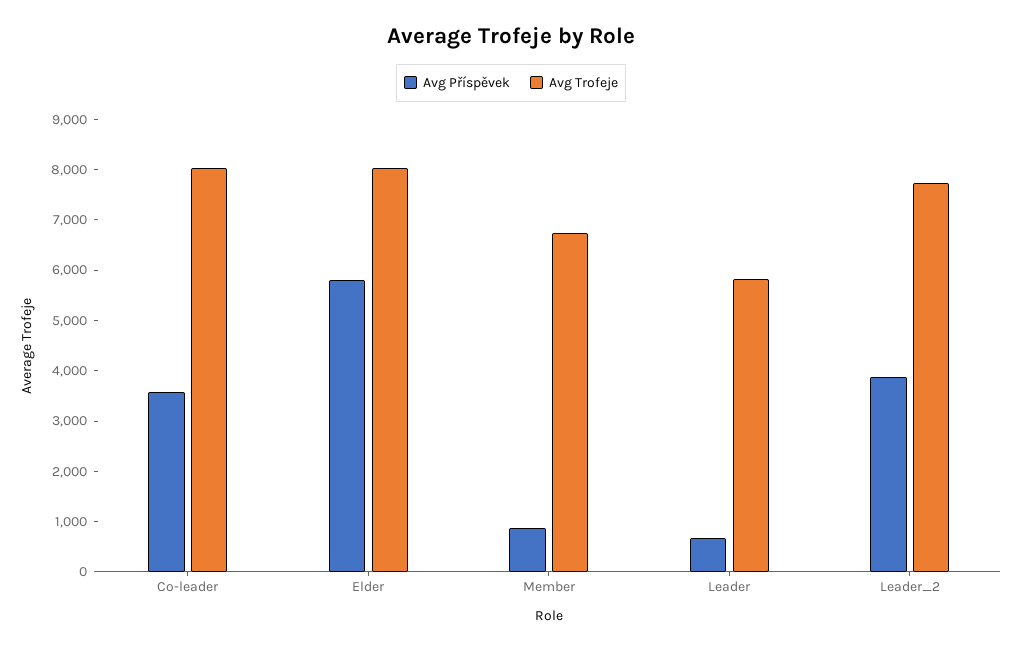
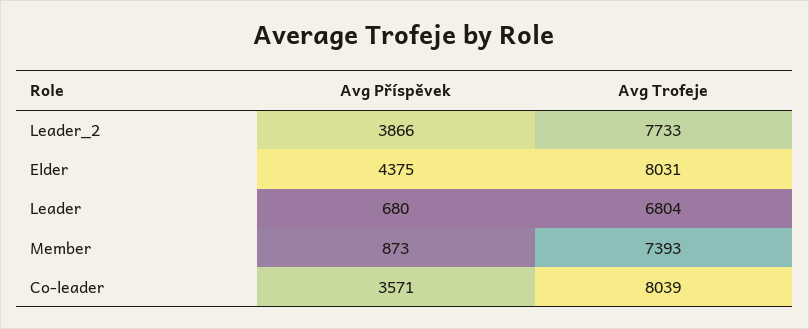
  {
    "Avg Příspěvek": {
      "Co-leader": 3571,
-     "Elder": 5800,
+     "Elder": 4375,
      "Member": 873,
      "Leader": 680,
      "Leader_2": 3866
    },
    "Avg Trofeje": {
      "Co-leader": 8039,
      "Elder": 8031,
-     "Member": 6800,
+     "Member": 7393,
-     "Leader": 5800,
+     "Leader": 6804,
      "Leader_2": 7733
    }
  }

